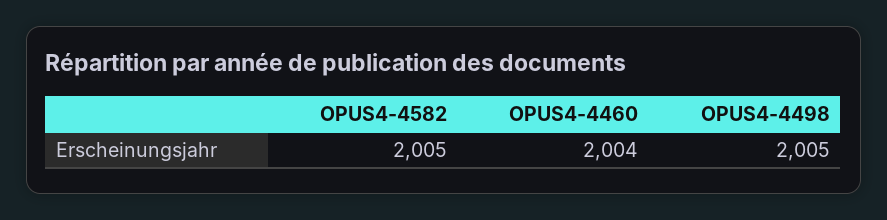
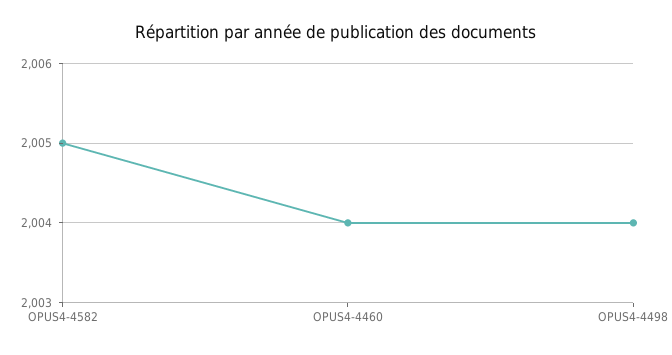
  {
    "OPUS4-4582": 2005,
    "OPUS4-4460": 2004,
-   "OPUS4-4498": 2005
+   "OPUS4-4498": 2004
  }

